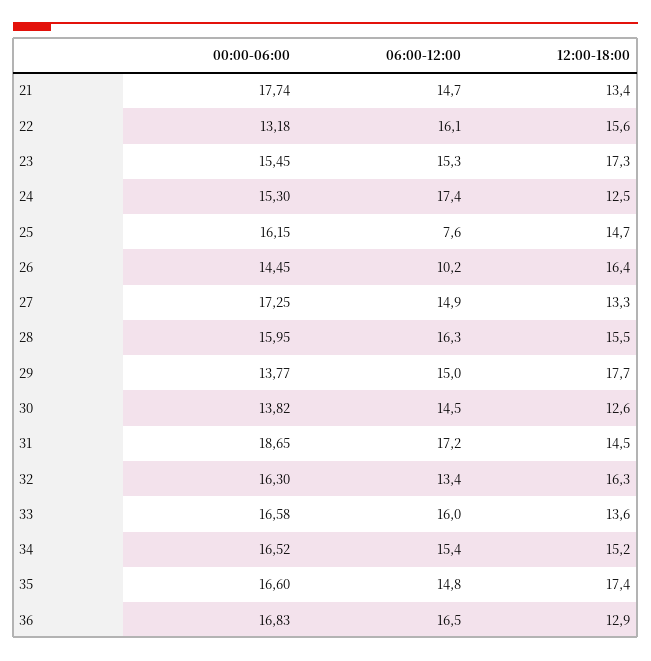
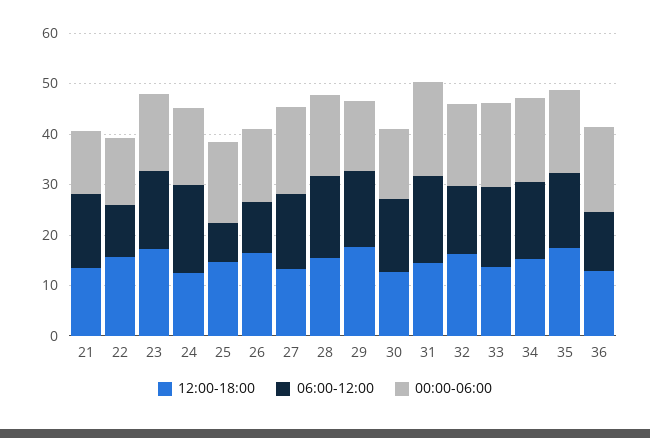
  {
    "00:00-06:00": {
-     "21": 17.74,
+     "21": 12,
      "22": 13.18,
      "23": 15.45,
      "24": 15.3,
      "25": 16.15,
      "26": 14.45,
      "27": 17.25,
      "28": 15.95,
      "29": 13.77,
      "30": 13.82,
      "31": 18.65,
      "32": 16.3,
      "33": 16.58,
      "34": 16.52,
      "35": 16.6,
      "36": 16.83
    },
    "06:00-12:00": {
      "21": 14.7,
-     "22": 16.1,
+     "22": 10,
      "23": 15.3,
      "24": 17.4,
      "25": 7.6,
      "26": 10.2,
      "27": 14.9,
      "28": 16.3,
      "29": 15,
      "30": 14.5,
      "31": 17.2,
      "32": 13.4,
      "33": 16,
      "34": 15.4,
      "35": 14.8,
-     "36": 16.5
+     "36": 12
    },
    "12:00-18:00": {
      "21": 13.4,
      "22": 15.6,
      "23": 17.3,
      "24": 12.5,
      "25": 14.7,
      "26": 16.4,
      "27": 13.3,
      "28": 15.5,
      "29": 17.7,
      "30": 12.6,
      "31": 14.5,
      "32": 16.3,
      "33": 13.6,
      "34": 15.2,
      "35": 17.4,
      "36": 12.9
    }
  }

